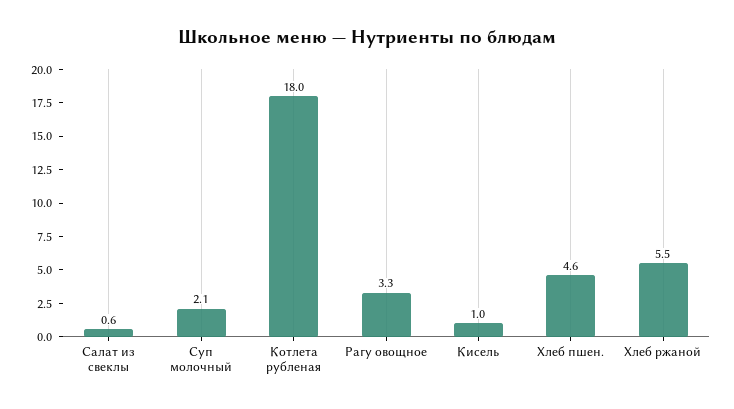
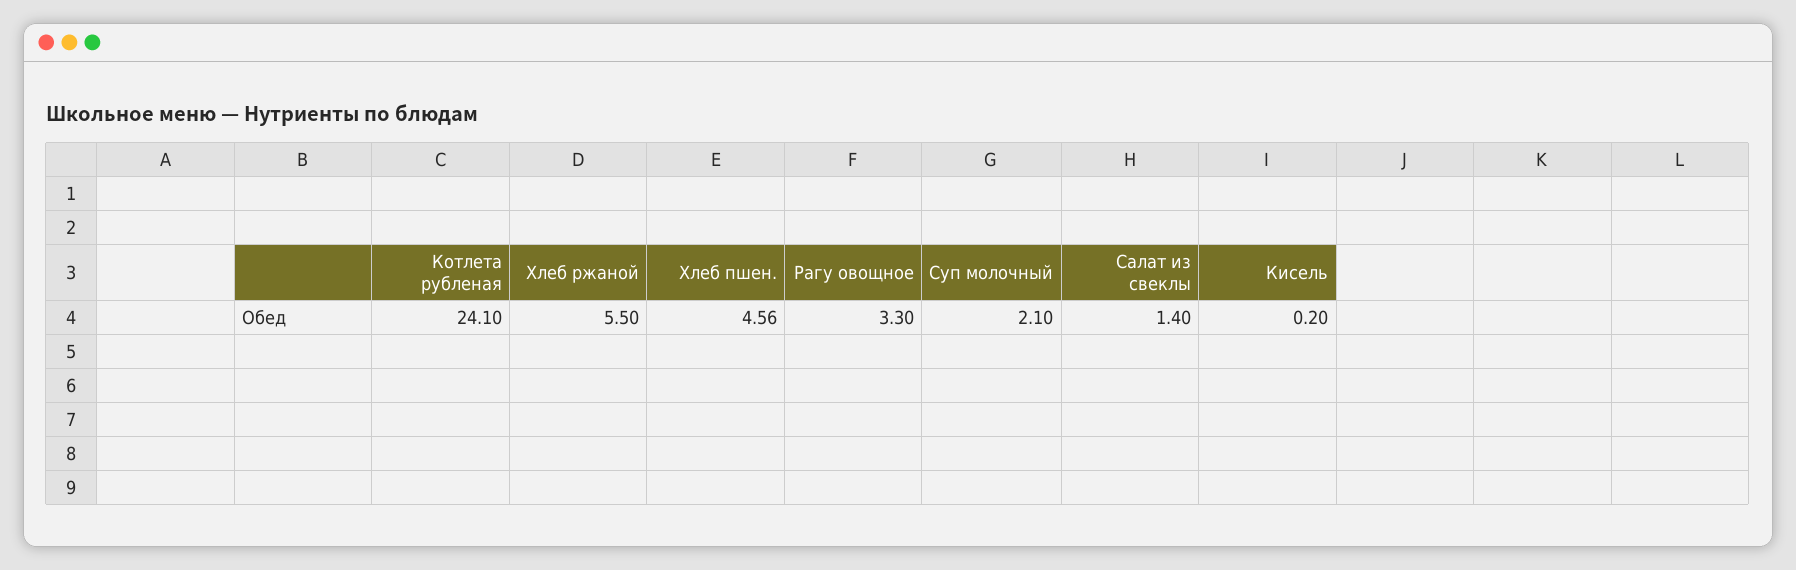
  {
-   "Салат из свеклы": 0.6,
+   "Салат из свеклы": 1.4,
    "Суп молочный": 2.1,
-   "Котлета рубленая": 18,
+   "Котлета рубленая": 24.1,
    "Рагу овощное": 3.3,
-   "Кисель": 1,
+   "Кисель": 0.2,
    "Хлеб пшен.": 4.56,
    "Хлеб ржаной": 5.5
  }

